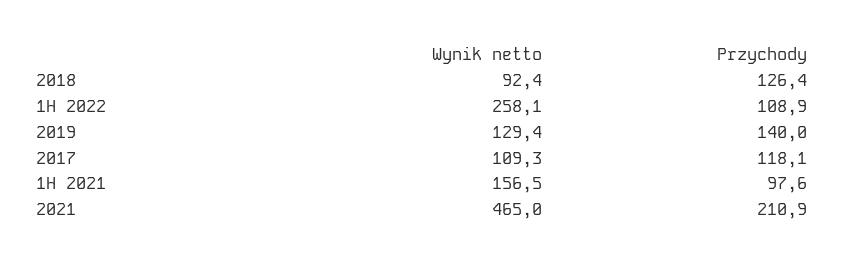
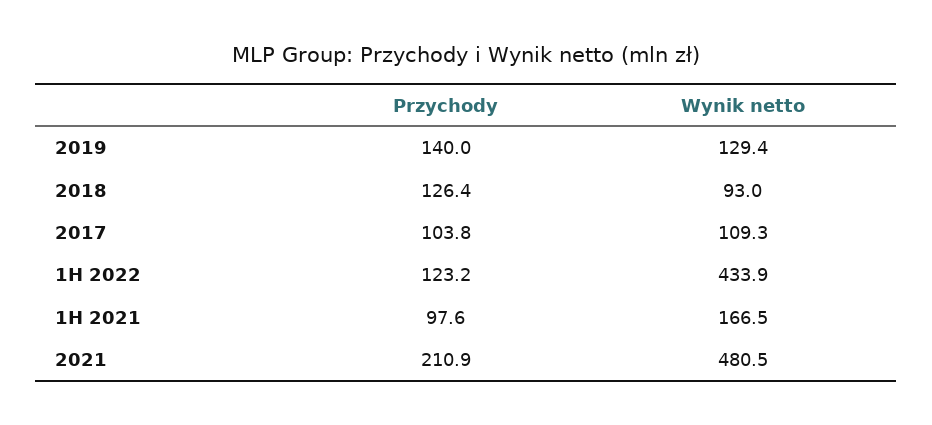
  {
    "Wynik netto": {
-     "2018": 92.4,
+     "2018": 93,
-     "1H 2022": 258.1,
+     "1H 2022": 433.9,
      "2019": 129.4,
      "2017": 109.3,
-     "1H 2021": 156.5,
+     "1H 2021": 166.5,
-     "2021": 465
+     "2021": 480.5
    },
    "Przychody": {
      "2018": 126.4,
-     "1H 2022": 108.9,
+     "1H 2022": 123.2,
      "2019": 140,
-     "2017": 118.1,
+     "2017": 103.8,
      "1H 2021": 97.6,
      "2021": 210.9
    }
  }

